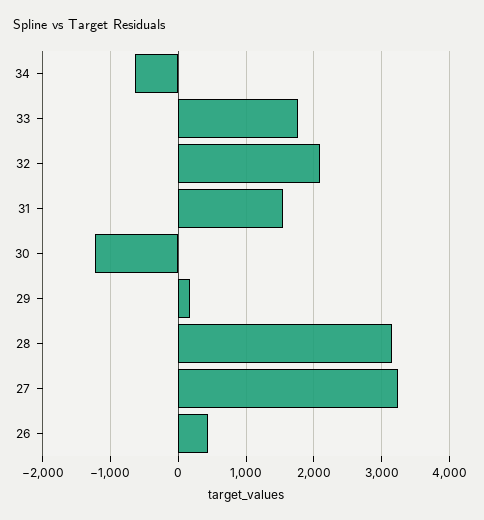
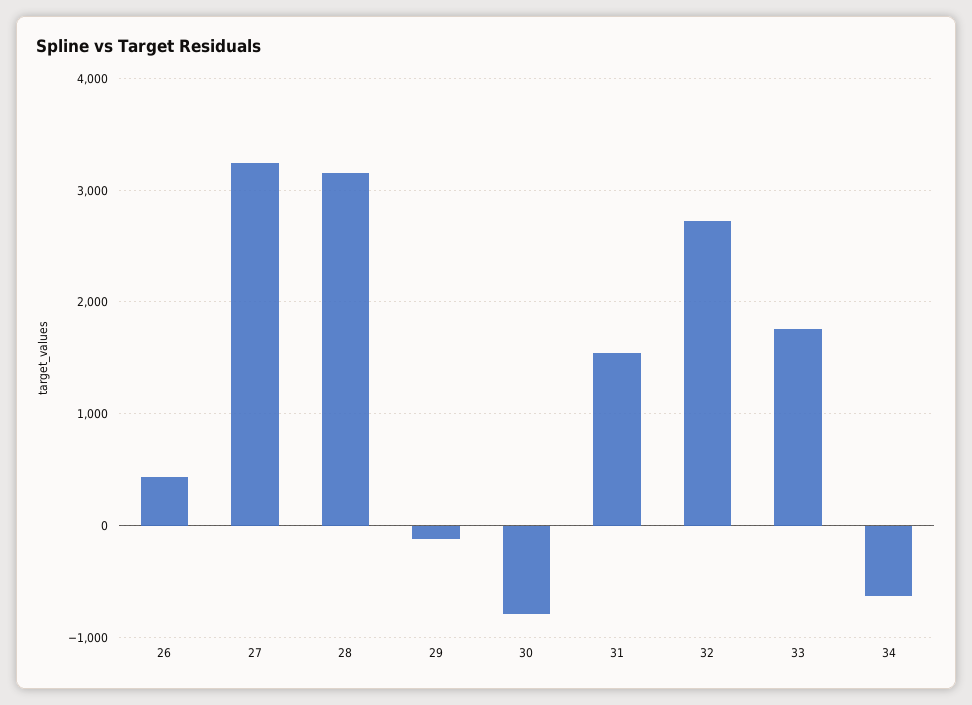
  {
    "34": -600,
    "33": 1800,
-   "32": 2100,
+   "32": 2700,
    "31": 1500,
-   "30": -1200,
+   "30": -800,
-   "29": 200,
+   "29": -100,
    "28": 3200,
    "27": 3200,
    "26": 400
  }

